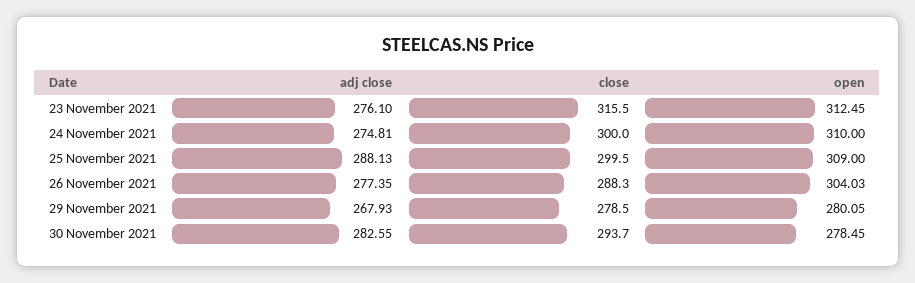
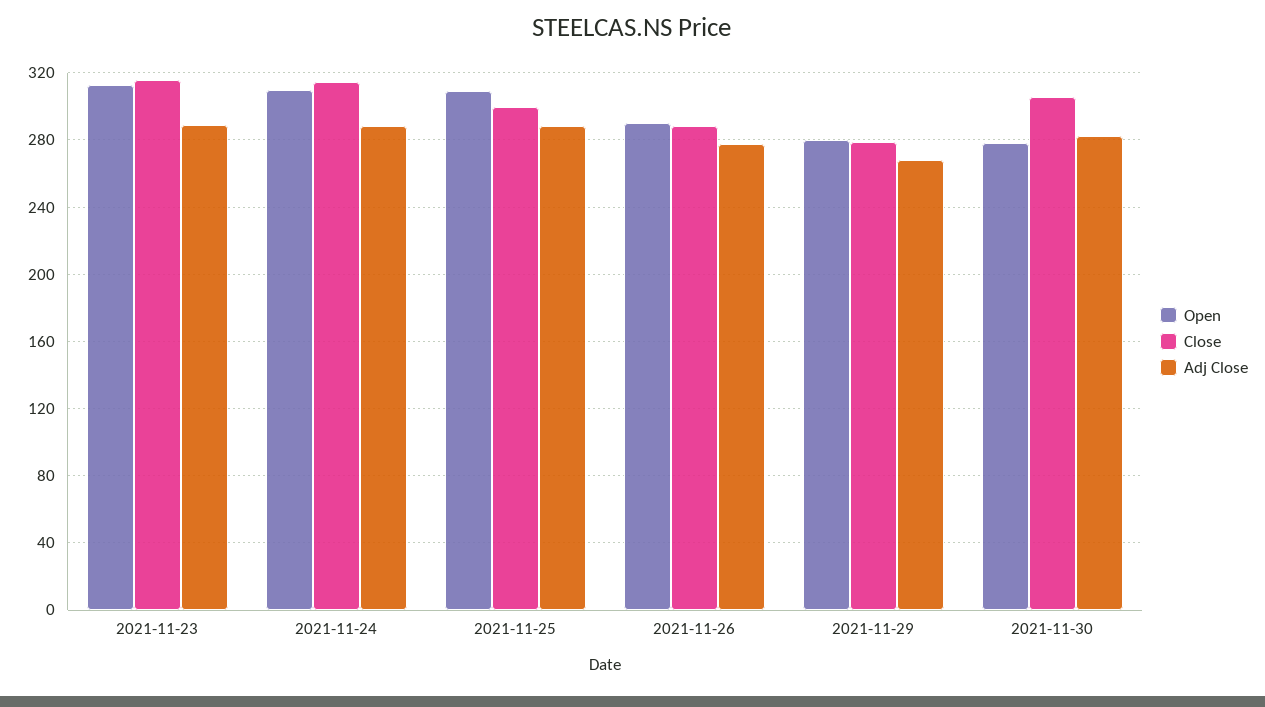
  {
    "adj close": {
-     "23 November 2021": 276.1,
+     "23 November 2021": 290,
-     "24 November 2021": 274.81,
+     "24 November 2021": 290,
      "25 November 2021": 288.13,
      "26 November 2021": 277.35,
      "29 November 2021": 267.93,
      "30 November 2021": 282.55
    },
    "close": {
      "23 November 2021": 315.5,
-     "24 November 2021": 300,
+     "24 November 2021": 315,
      "25 November 2021": 299.5,
      "26 November 2021": 288.3,
      "29 November 2021": 278.5,
-     "30 November 2021": 293.7
+     "30 November 2021": 305
    },
    "open": {
      "23 November 2021": 312.45,
      "24 November 2021": 310,
      "25 November 2021": 309,
-     "26 November 2021": 304.03,
+     "26 November 2021": 290,
      "29 November 2021": 280.05,
      "30 November 2021": 278.45
    }
  }

